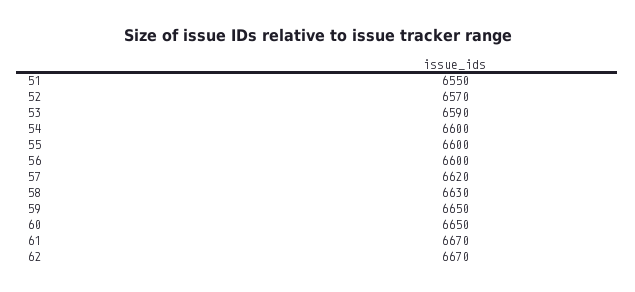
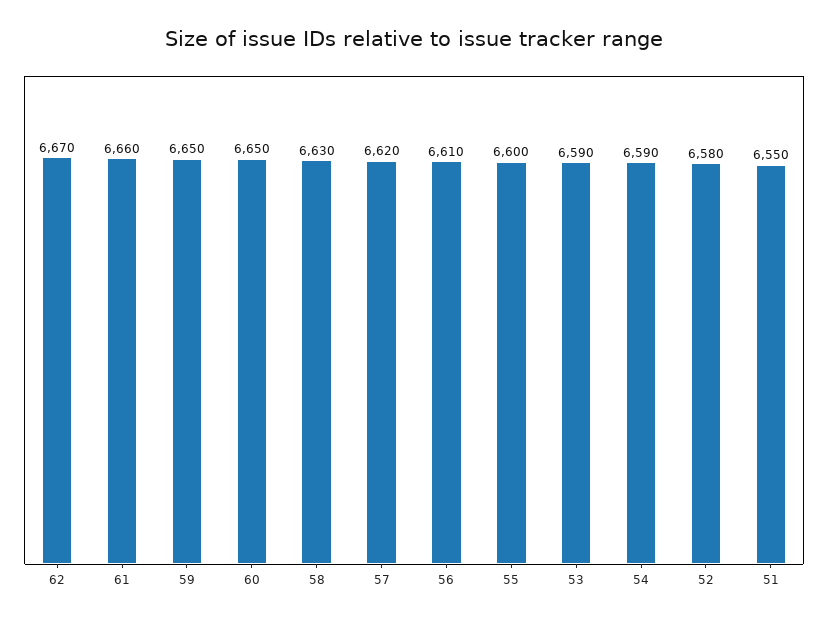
  {
    "51": 6550,
-   "52": 6570,
+   "52": 6580,
    "53": 6590,
-   "54": 6600,
+   "54": 6590,
    "55": 6600,
-   "56": 6600,
+   "56": 6610,
    "57": 6620,
    "58": 6630,
    "59": 6650,
    "60": 6650,
-   "61": 6670,
+   "61": 6660,
    "62": 6670
  }

